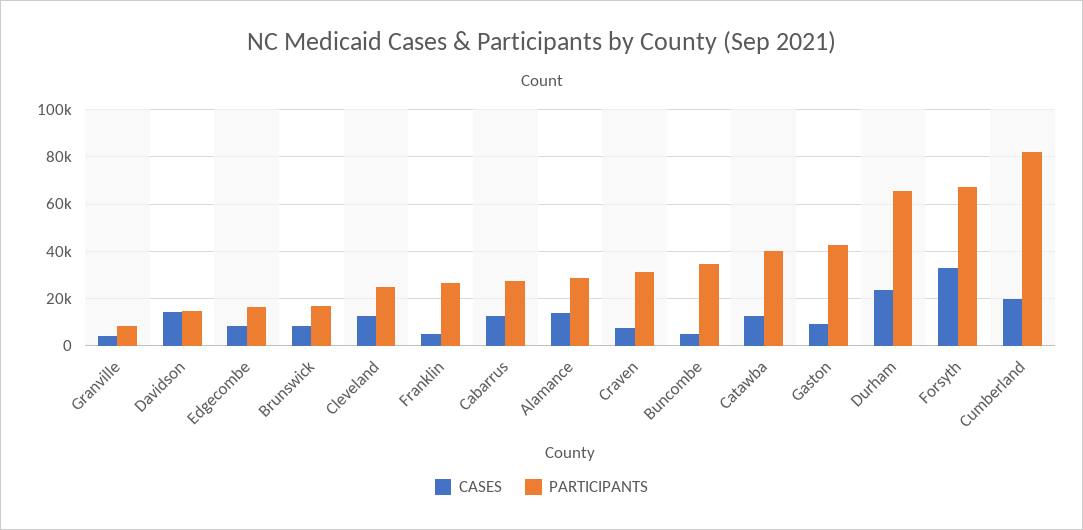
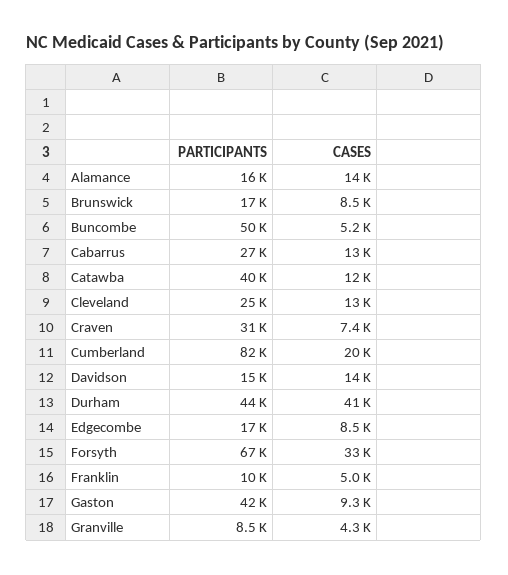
  {
    "CASES": {
      "Granville": 4300,
      "Davidson": 14000,
      "Edgecombe": 8500,
      "Brunswick": 8500,
      "Cleveland": 13000,
      "Franklin": 5000,
      "Cabarrus": 13000,
      "Alamance": 14000,
      "Craven": 7400,
      "Buncombe": 5200,
      "Catawba": 12000,
      "Gaston": 9300,
-     "Durham": 25000,
+     "Durham": 41000,
      "Forsyth": 33000,
      "Cumberland": 20000
    },
    "PARTICIPANTS": {
      "Granville": 8500,
      "Davidson": 15000,
      "Edgecombe": 17000,
      "Brunswick": 17000,
      "Cleveland": 25000,
-     "Franklin": 25000,
+     "Franklin": 10000,
      "Cabarrus": 27000,
-     "Alamance": 30000,
+     "Alamance": 16000,
      "Craven": 31000,
-     "Buncombe": 35000,
+     "Buncombe": 50000,
      "Catawba": 40000,
      "Gaston": 42000,
-     "Durham": 65000,
+     "Durham": 44000,
      "Forsyth": 67000,
      "Cumberland": 82000
    }
  }

